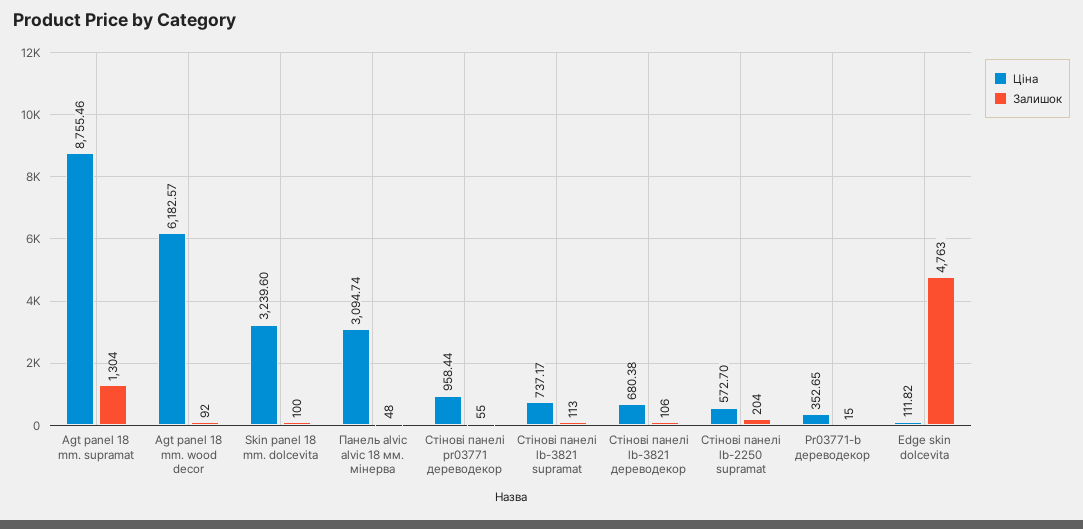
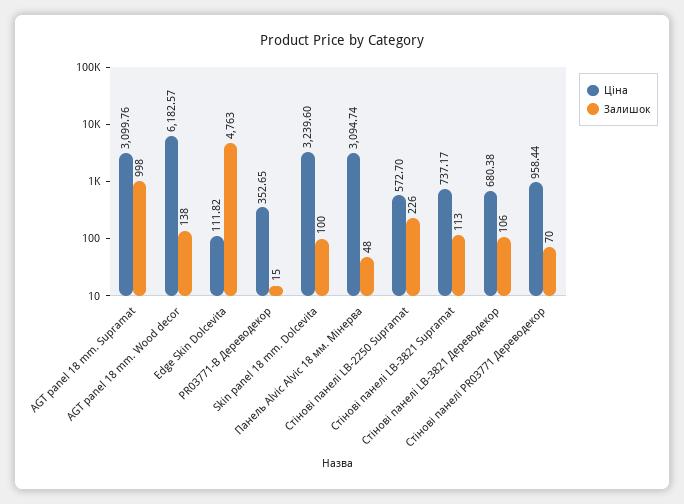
  {
    "Ціна": {
-     "Agt panel 18 mm. supramat": 8755.46,
+     "Agt panel 18 mm. supramat": 3099.76,
      "Agt panel 18 mm. wood decor": 6182.57,
      "Skin panel 18 mm. dolcevita": 3239.6,
      "Панель alvic alvic 18 мм. мінерва": 3094.74,
      "Стінові панелі pr03771 дереводекор": 958.44,
      "Стінові панелі lb-3821 supramat": 737.17,
      "Стінові панелі lb-3821 дереводекор": 680.38,
      "Стінові панелі lb-2250 supramat": 572.7,
      "Pr03771-b дереводекор": 352.65,
      "Edge skin dolcevita": 111.82
    },
    "Залишок": {
-     "Agt panel 18 mm. supramat": 1304,
+     "Agt panel 18 mm. supramat": 998,
-     "Agt panel 18 mm. wood decor": 92,
+     "Agt panel 18 mm. wood decor": 138,
      "Skin panel 18 mm. dolcevita": 100,
      "Панель alvic alvic 18 мм. мінерва": 48,
-     "Стінові панелі pr03771 дереводекор": 55,
+     "Стінові панелі pr03771 дереводекор": 70,
      "Стінові панелі lb-3821 supramat": 113,
      "Стінові панелі lb-3821 дереводекор": 106,
-     "Стінові панелі lb-2250 supramat": 204,
+     "Стінові панелі lb-2250 supramat": 226,
      "Pr03771-b дереводекор": 15,
      "Edge skin dolcevita": 4763
    }
  }

